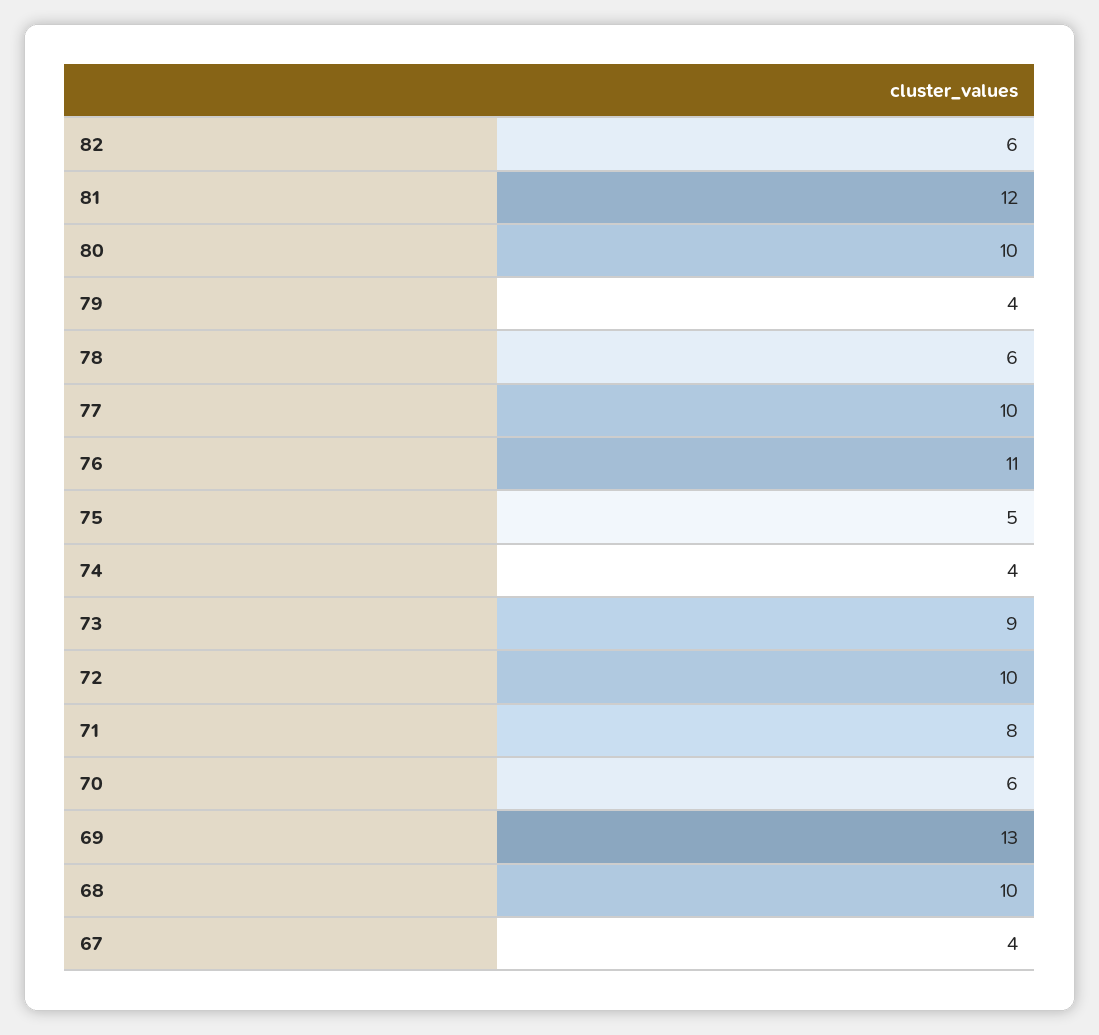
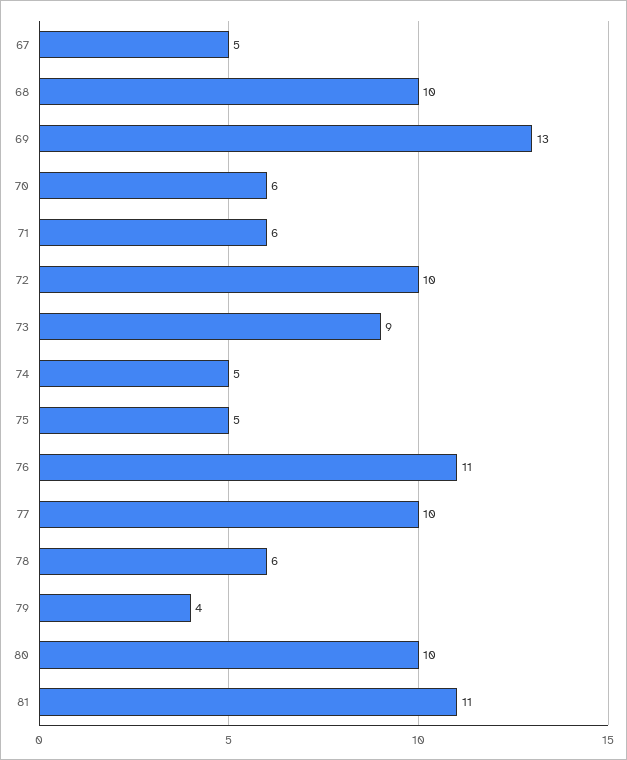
  {
-   "82": 6,
-   "81": 12,
+   "81": 11,
    "80": 10,
    "79": 4,
    "78": 6,
    "77": 10,
    "76": 11,
    "75": 5,
-   "74": 4,
+   "74": 5,
    "73": 9,
    "72": 10,
-   "71": 8,
+   "71": 6,
    "70": 6,
    "69": 13,
    "68": 10,
-   "67": 4
+   "67": 5
  }

